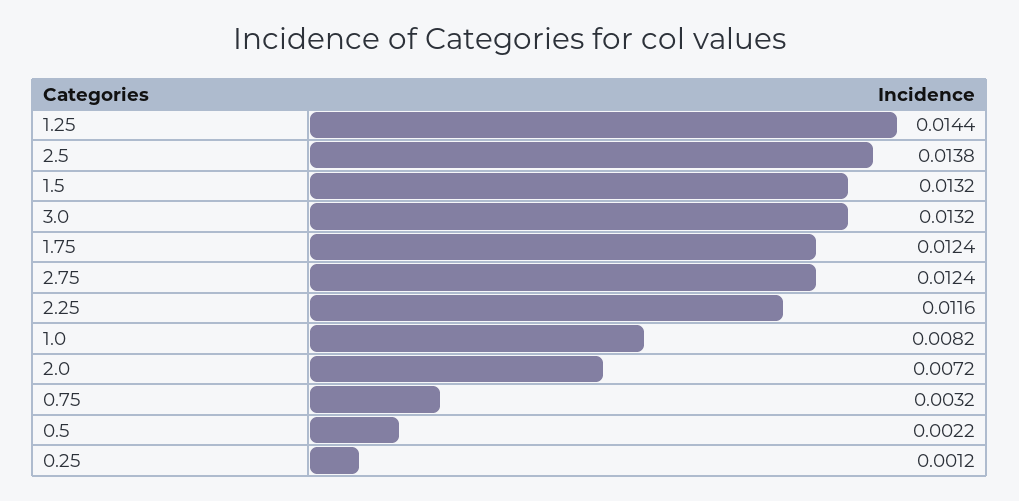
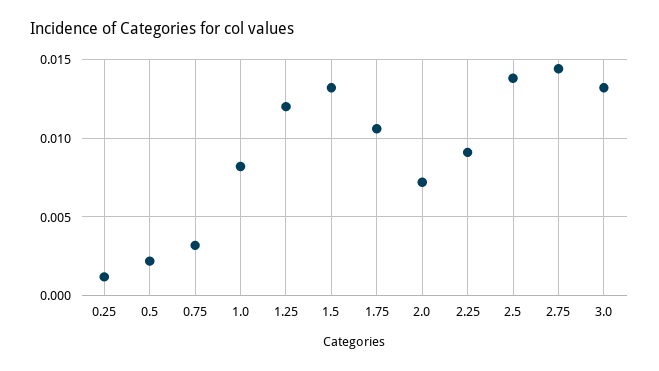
  {
-   "1.25": 0.0144,
+   "1.25": 0.012,
    "2.5": 0.0138,
    "1.5": 0.0132,
    "3.0": 0.0132,
-   "1.75": 0.0124,
+   "1.75": 0.0105,
-   "2.75": 0.0124,
+   "2.75": 0.0145,
-   "2.25": 0.0116,
+   "2.25": 0.009,
    "1.0": 0.0082,
    "2.0": 0.0072,
    "0.75": 0.0032,
    "0.5": 0.0022,
    "0.25": 0.0012
  }

